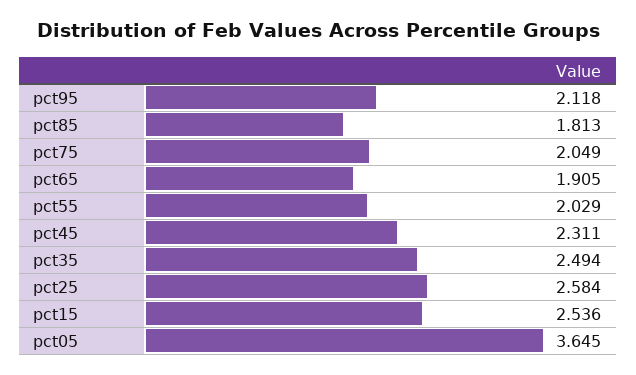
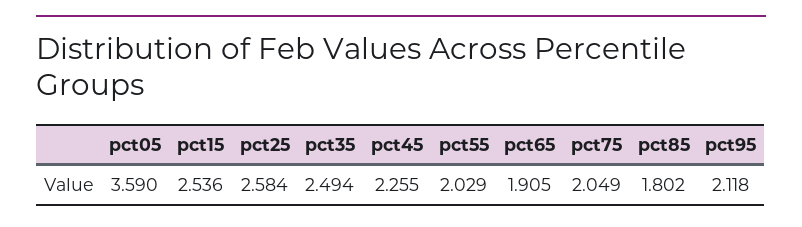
  {
    "pct95": 2.118,
-   "pct85": 1.813,
+   "pct85": 1.802,
    "pct75": 2.049,
    "pct65": 1.905,
    "pct55": 2.029,
-   "pct45": 2.311,
+   "pct45": 2.255,
    "pct35": 2.494,
    "pct25": 2.584,
    "pct15": 2.536,
-   "pct05": 3.645
+   "pct05": 3.59
  }

